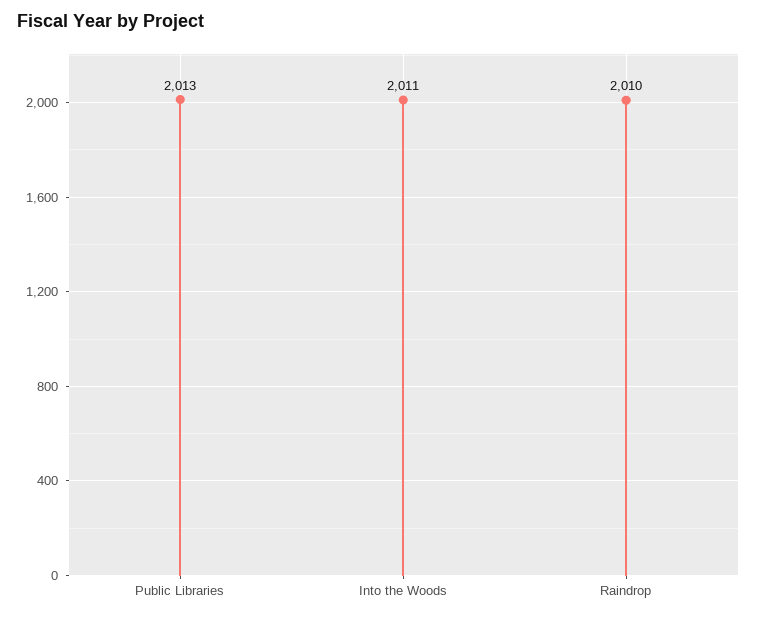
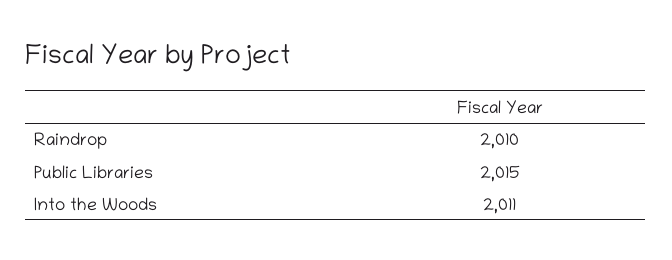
  {
-   "Public Libraries": 2013,
+   "Public Libraries": 2015,
    "Into the Woods": 2011,
    "Raindrop": 2010
  }

